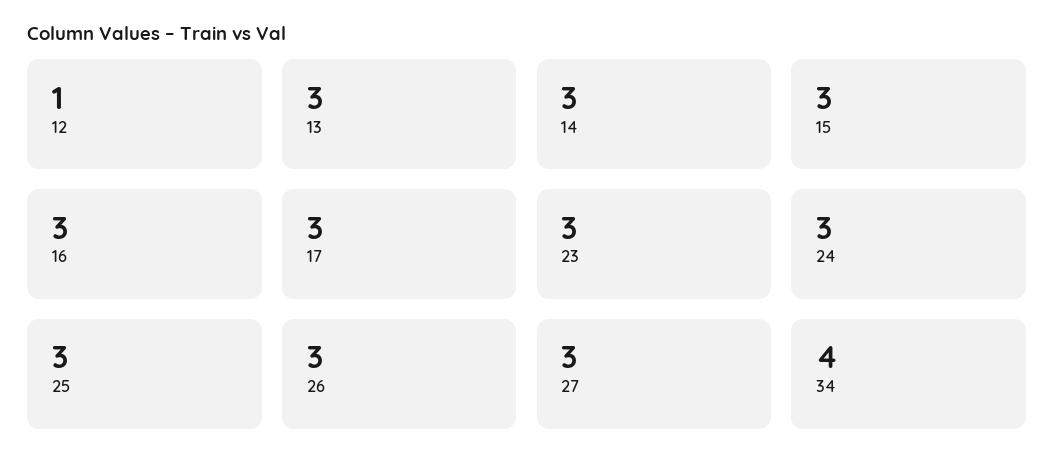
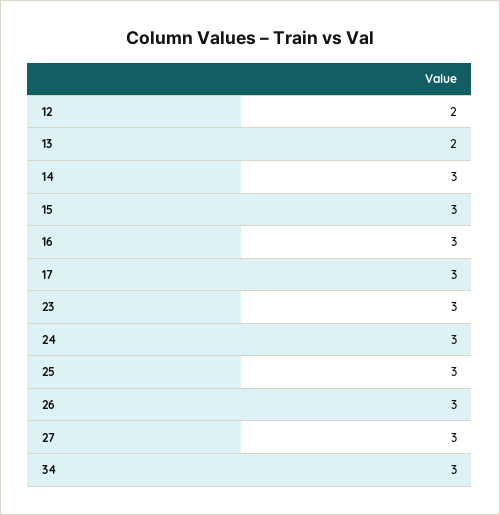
  {
-   "12": 1,
+   "12": 2,
-   "13": 3,
+   "13": 2,
    "14": 3,
    "15": 3,
    "16": 3,
    "17": 3,
    "23": 3,
    "24": 3,
    "25": 3,
    "26": 3,
    "27": 3,
-   "34": 4
+   "34": 3
  }

